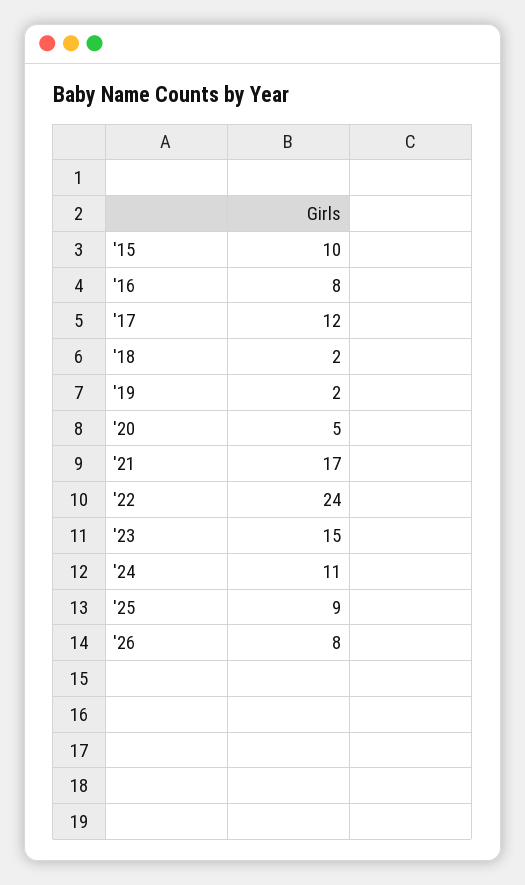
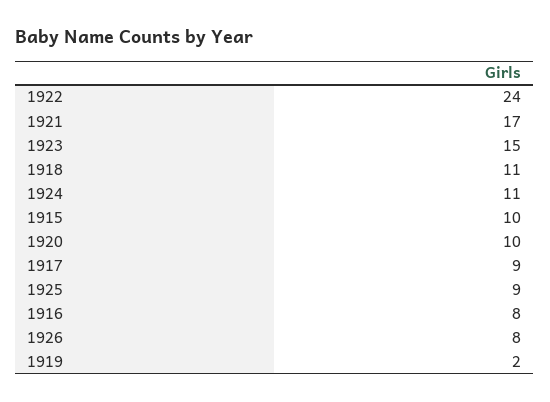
  {
    "'15": 10,
    "'16": 8,
-   "'17": 12,
+   "'17": 9,
-   "'18": 2,
+   "'18": 11,
    "'19": 2,
-   "'20": 5,
+   "'20": 10,
    "'21": 17,
    "'22": 24,
    "'23": 15,
    "'24": 11,
    "'25": 9,
    "'26": 8
  }

